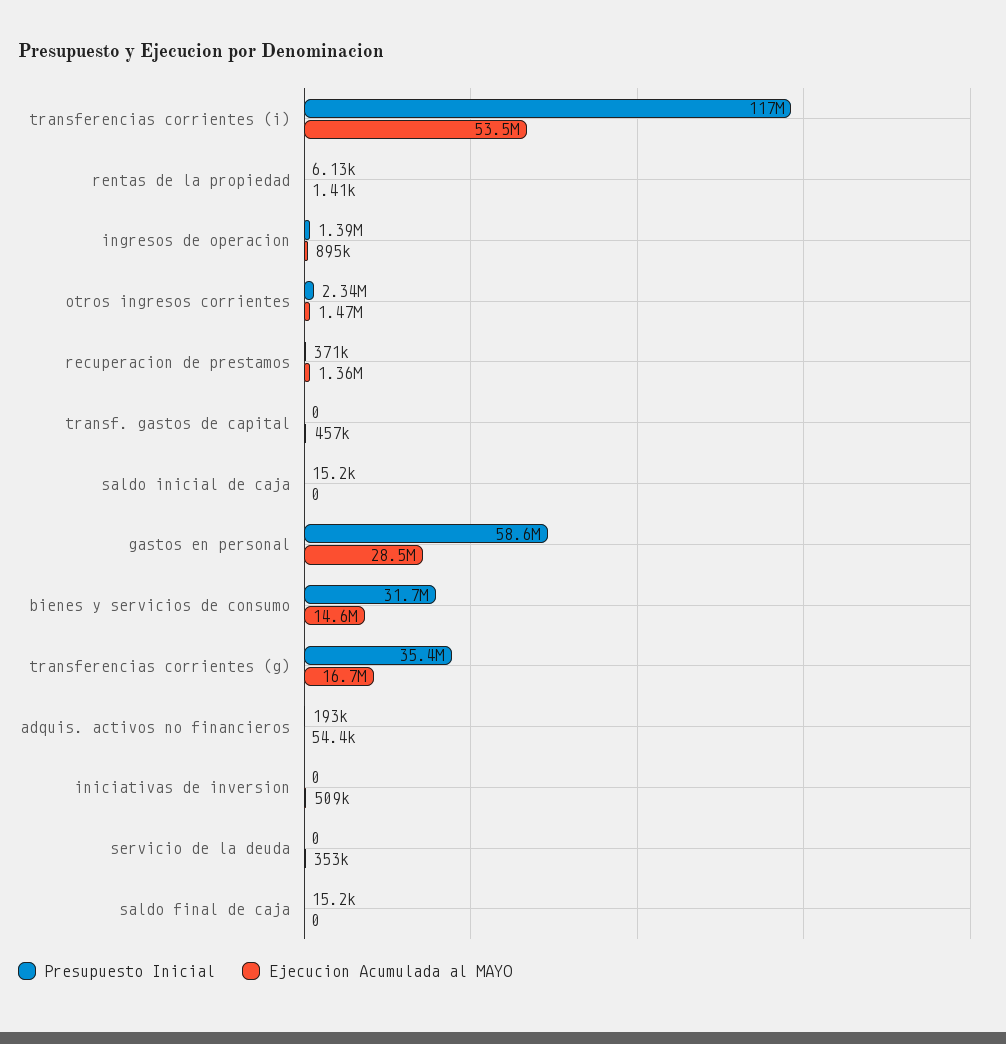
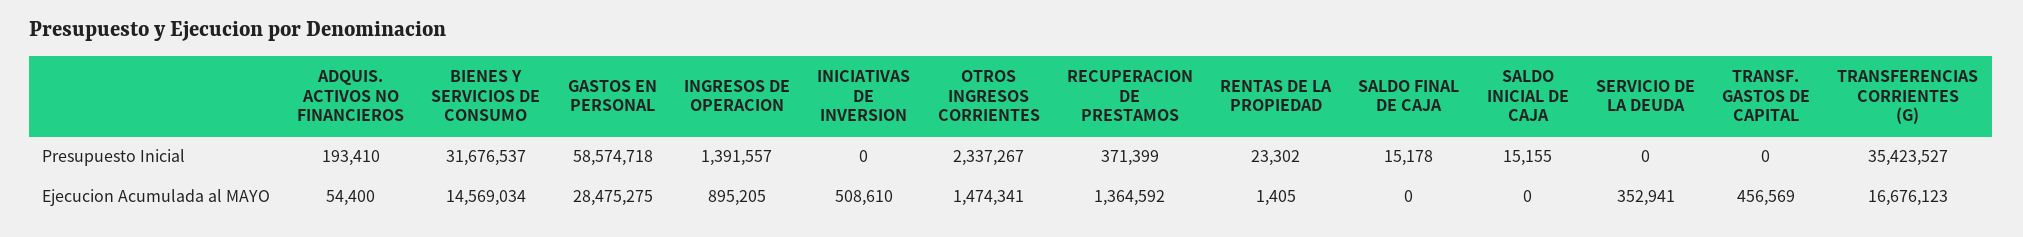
  {
    "Presupuesto Inicial": {
-     "transferencias corrientes (i)": 117000000,
-     "rentas de la propiedad": 6130,
+     "rentas de la propiedad": 23302,
      "ingresos de operacion": 1391557,
      "otros ingresos corrientes": 2337267,
      "recuperacion de prestamos": 371399,
      "transf. gastos de capital": 0,
      "saldo inicial de caja": 15155,
      "gastos en personal": 58574718,
      "bienes y servicios de consumo": 31676537,
      "transferencias corrientes (g)": 35423527,
      "adquis. activos no financieros": 193410,
      "iniciativas de inversion": 0,
      "servicio de la deuda": 0,
      "saldo final de caja": 15178
    },
    "Ejecucion Acumulada al MAYO": {
-     "transferencias corrientes (i)": 53500000,
      "rentas de la propiedad": 1405,
      "ingresos de operacion": 895205,
      "otros ingresos corrientes": 1474341,
      "recuperacion de prestamos": 1364592,
      "transf. gastos de capital": 456569,
      "saldo inicial de caja": 0,
      "gastos en personal": 28475275,
      "bienes y servicios de consumo": 14569034,
      "transferencias corrientes (g)": 16676123,
      "adquis. activos no financieros": 54400,
      "iniciativas de inversion": 508610,
      "servicio de la deuda": 352941,
      "saldo final de caja": 0
    }
  }

